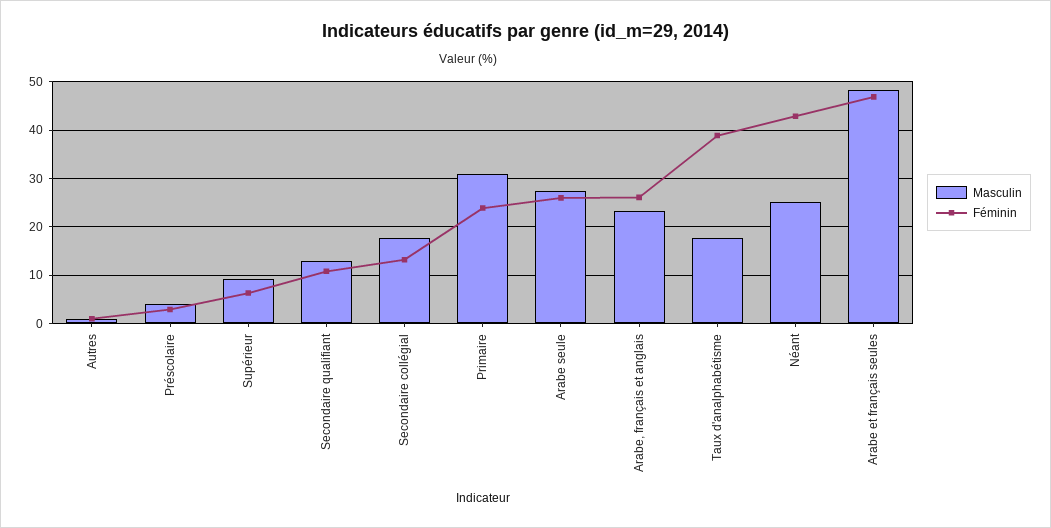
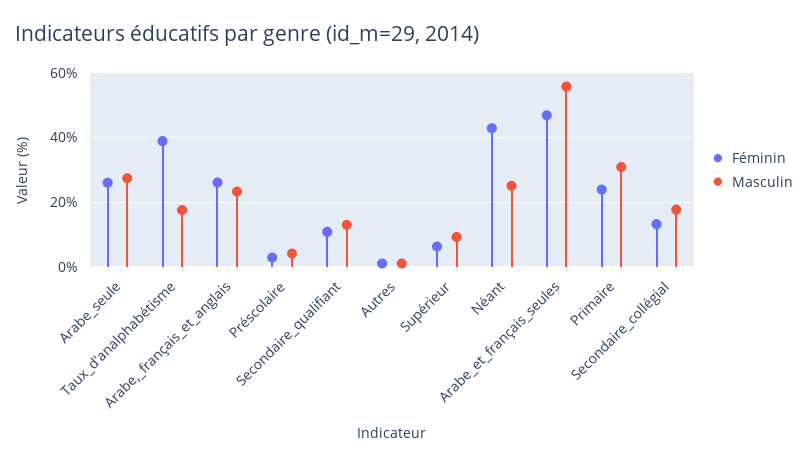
  {
    "Masculin": {
      "Autres": 2,
      "Préscolaire": 4,
      "Supérieur": 10,
      "Secondaire qualifiant": 14,
      "Secondaire collégial": 18,
      "Primaire": 30,
      "Arabe seule": 28,
      "Arabe, français et anglais": 24,
      "Taux d'analphabétisme": 18,
      "Néant": 26,
-     "Arabe et français seules": 48
+     "Arabe et français seules": 56
    },
    "Féminin": {
      "Autres": 2,
      "Préscolaire": 2,
      "Supérieur": 6,
      "Secondaire qualifiant": 10,
      "Secondaire collégial": 14,
      "Primaire": 24,
      "Arabe seule": 26,
      "Arabe, français et anglais": 26,
      "Taux d'analphabétisme": 38,
      "Néant": 42,
      "Arabe et français seules": 46
    }
  }

